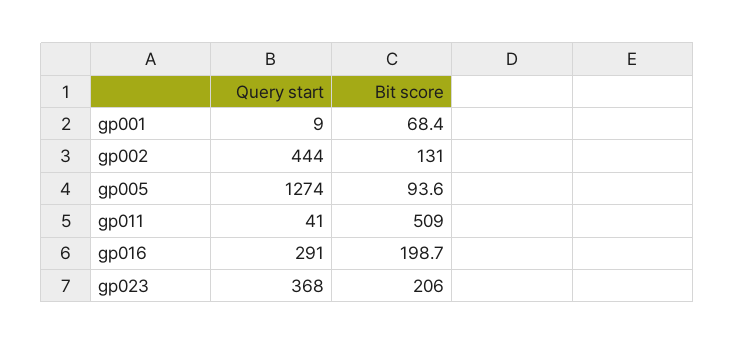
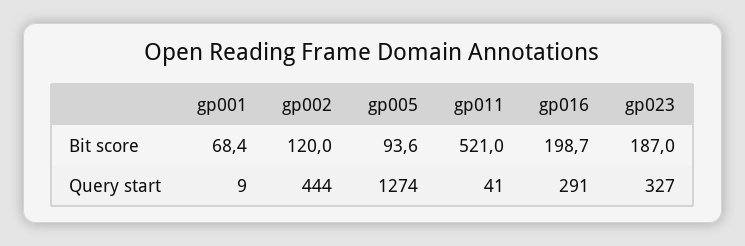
  {
    "Query start": {
      "gp001": 9,
      "gp002": 444,
      "gp005": 1274,
      "gp011": 41,
      "gp016": 291,
-     "gp023": 368
+     "gp023": 327
    },
    "Bit score": {
      "gp001": 68.4,
-     "gp002": 131,
+     "gp002": 120,
      "gp005": 93.6,
-     "gp011": 509,
+     "gp011": 521,
      "gp016": 198.7,
-     "gp023": 206
+     "gp023": 187
    }
  }

